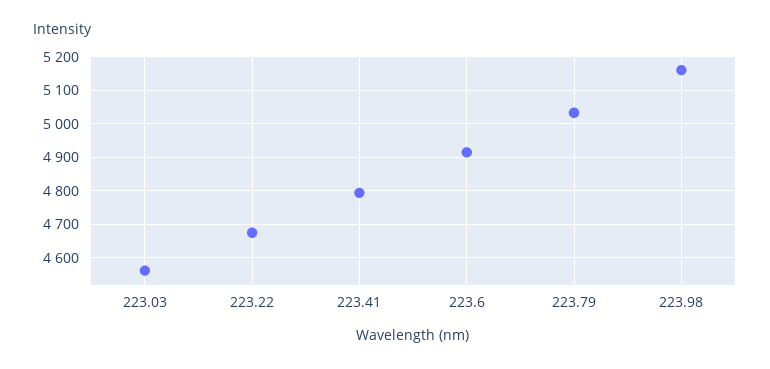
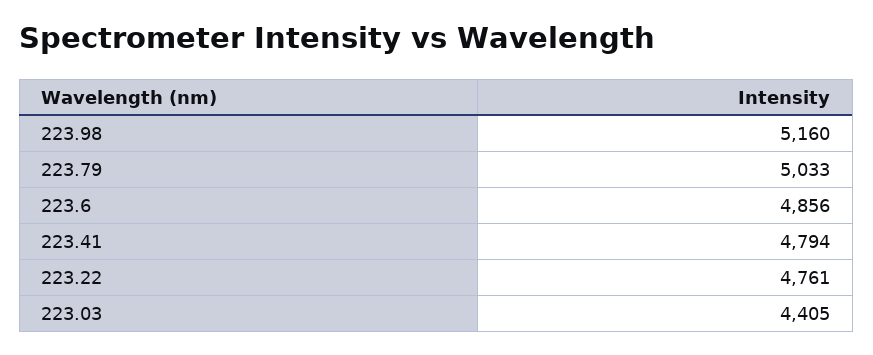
  {
-   "223.03": 4560,
+   "223.03": 4405,
-   "223.22": 4680,
+   "223.22": 4761,
    "223.41": 4794,
-   "223.6": 4920,
+   "223.6": 4856,
    "223.79": 5033,
    "223.98": 5160
  }

